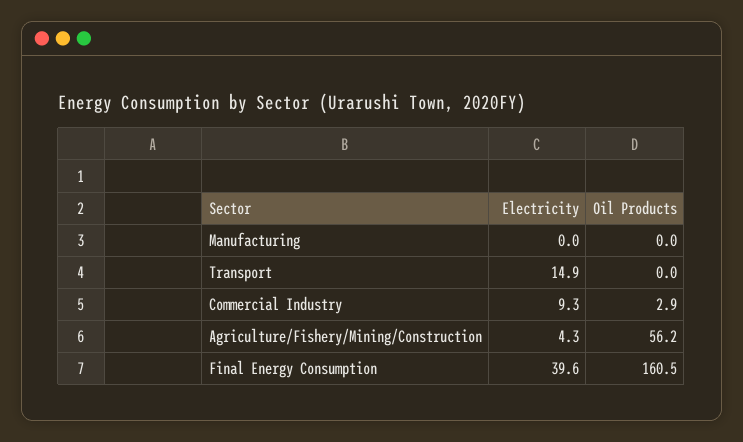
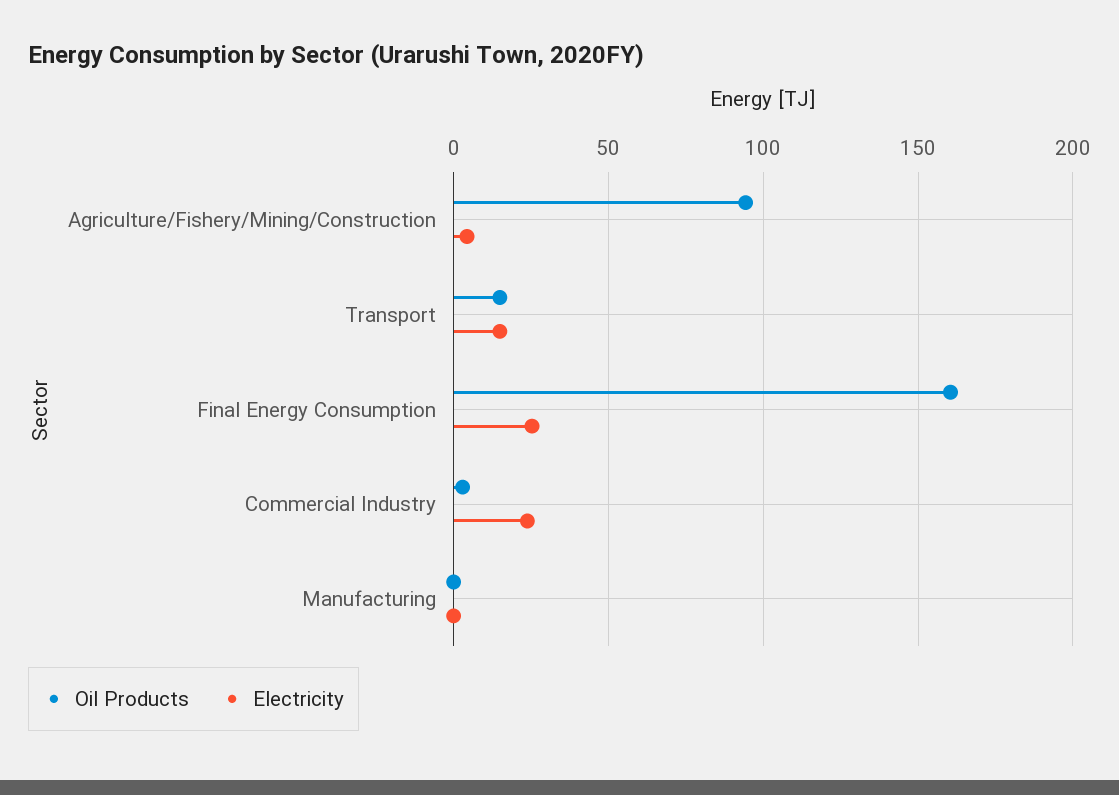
  {
    "Electricity": {
      "Manufacturing": 0,
      "Transport": 14.9,
-     "Commercial Industry": 9.3,
+     "Commercial Industry": 25,
      "Agriculture/Fishery/Mining/Construction": 4.3,
-     "Final Energy Consumption": 39.6
+     "Final Energy Consumption": 25
    },
    "Oil Products": {
      "Manufacturing": 0,
-     "Transport": 0,
+     "Transport": 15,
      "Commercial Industry": 2.9,
-     "Agriculture/Fishery/Mining/Construction": 56.2,
+     "Agriculture/Fishery/Mining/Construction": 95,
      "Final Energy Consumption": 160.5
    }
  }

